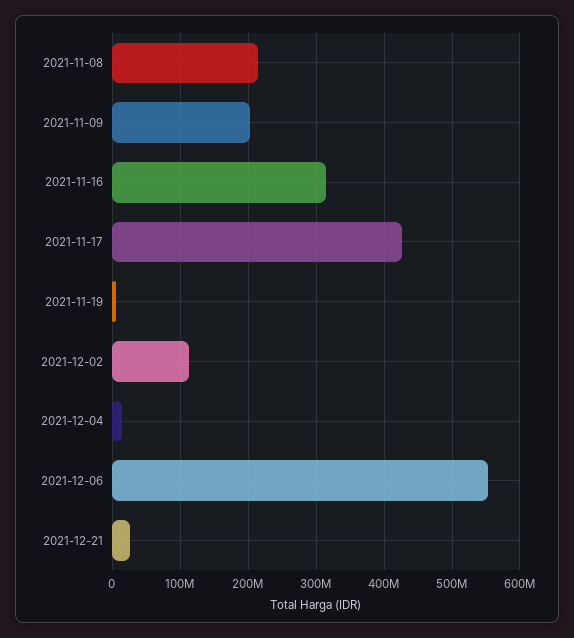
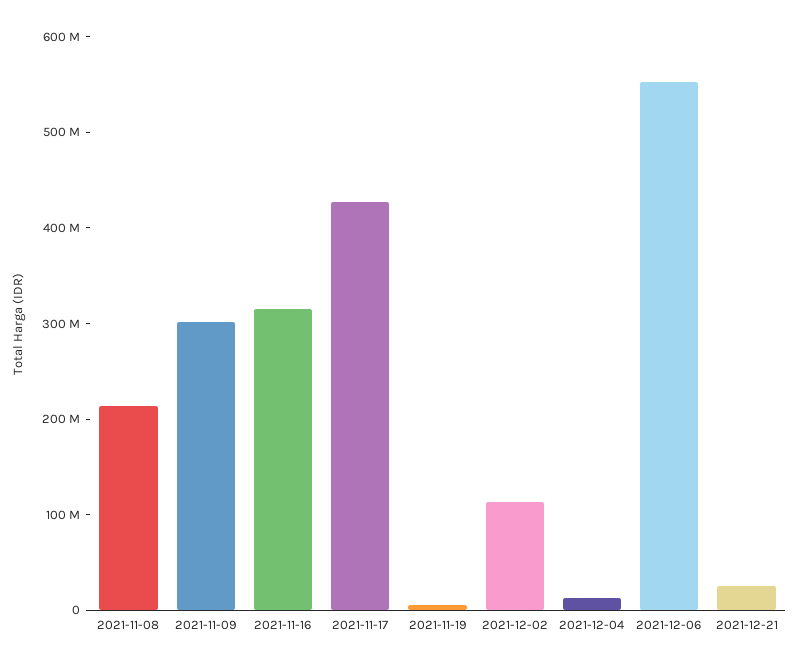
  {
    "2021-11-08": 210000000,
-   "2021-11-09": 200000000,
+   "2021-11-09": 300000000,
    "2021-11-16": 310000000,
    "2021-11-17": 430000000,
    "2021-11-19": 10000000,
    "2021-12-02": 110000000,
    "2021-12-04": 10000000,
    "2021-12-06": 550000000,
    "2021-12-21": 30000000
  }

